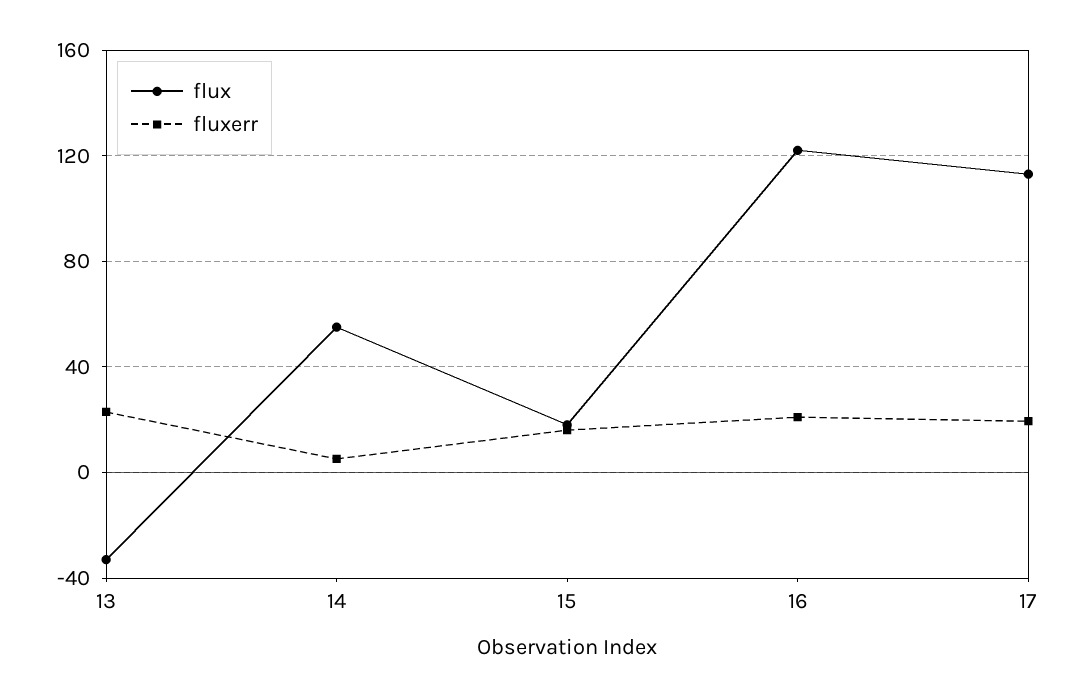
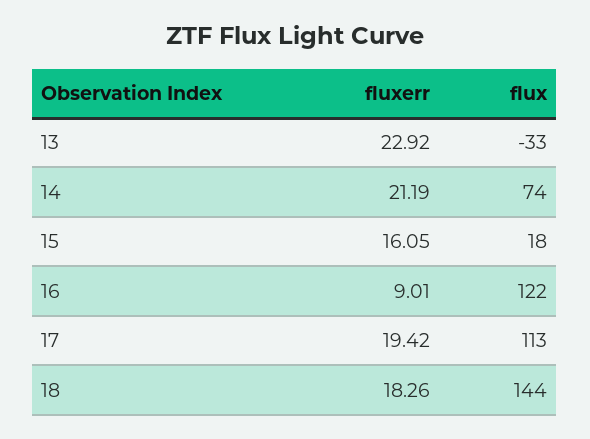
  {
    "flux": {
      "13": -33,
-     "14": 55,
+     "14": 74,
      "15": 18,
      "16": 122,
-     "17": 113
+     "17": 113,
+     "18": 144
    },
    "fluxerr": {
      "13": 22.92,
-     "14": 5,
+     "14": 21.19,
      "15": 16.05,
-     "16": 20,
+     "16": 9.01,
-     "17": 19.42
+     "17": 19.42,
+     "18": 18.26
    }
  }

